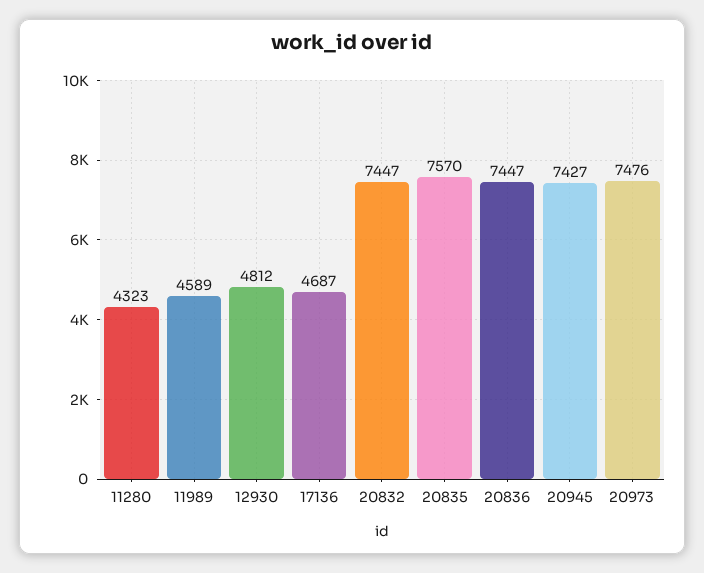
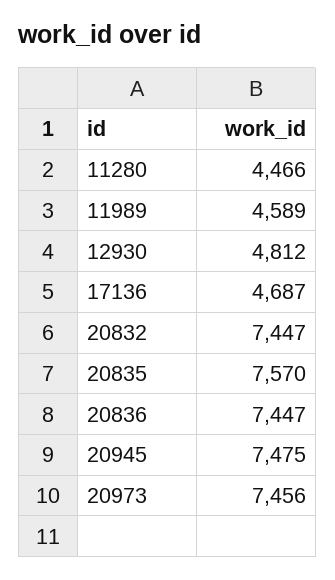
  {
-   "11280": 4323,
+   "11280": 4466,
    "11989": 4589,
    "12930": 4812,
    "17136": 4687,
    "20832": 7447,
    "20835": 7570,
    "20836": 7447,
-   "20945": 7427,
+   "20945": 7475,
-   "20973": 7476
+   "20973": 7456
  }

